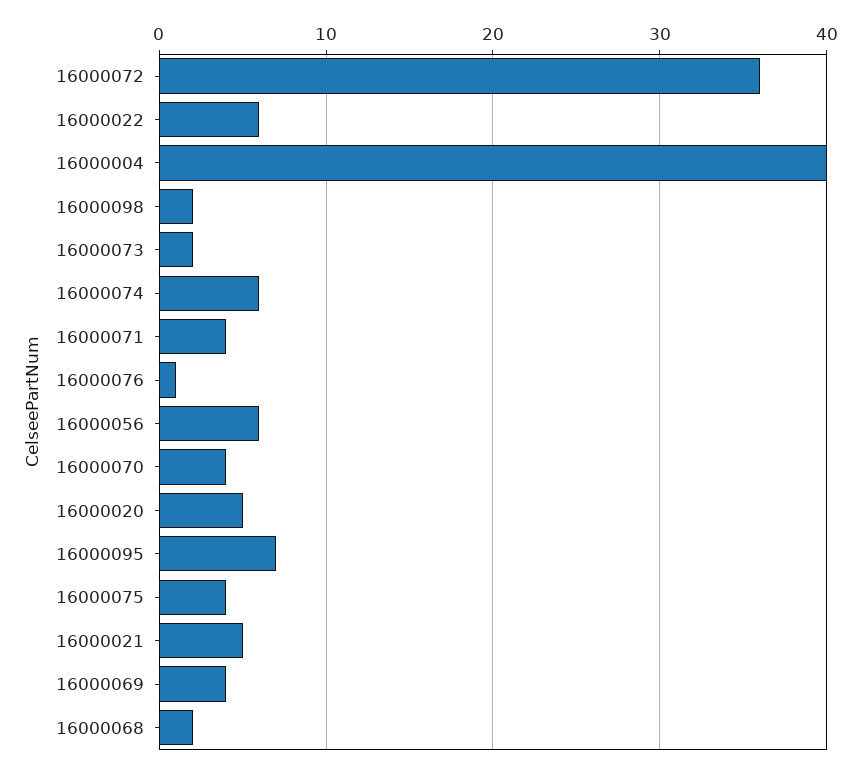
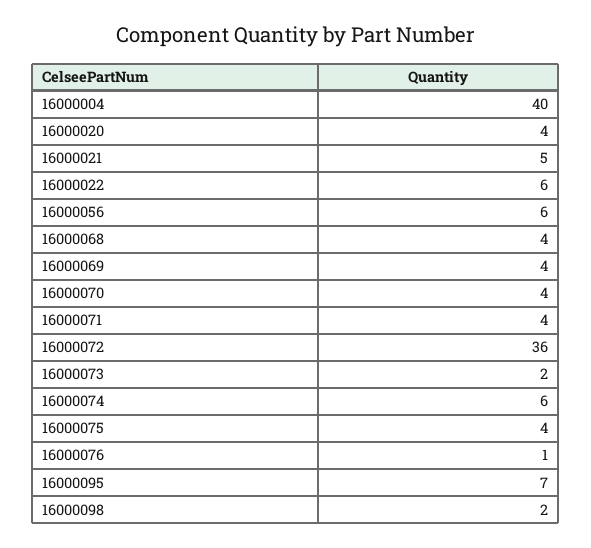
  {
    "16000072": 36,
    "16000022": 6,
    "16000004": 40,
    "16000098": 2,
    "16000073": 2,
    "16000074": 6,
    "16000071": 4,
    "16000076": 1,
    "16000056": 6,
    "16000070": 4,
-   "16000020": 5,
+   "16000020": 4,
    "16000095": 7,
    "16000075": 4,
    "16000021": 5,
    "16000069": 4,
-   "16000068": 2
+   "16000068": 4
  }

